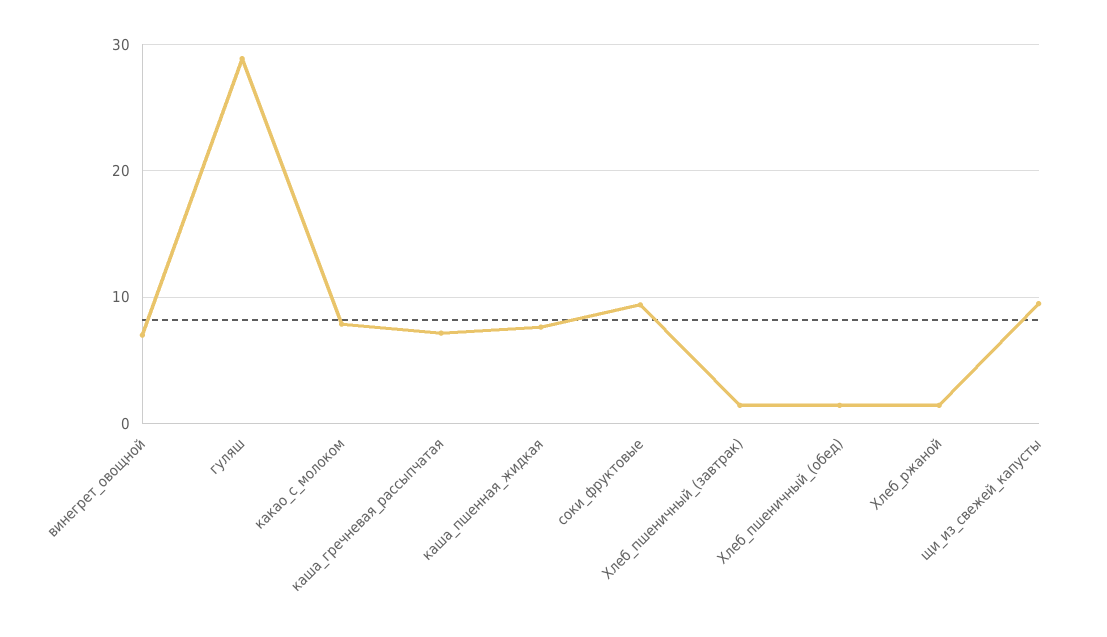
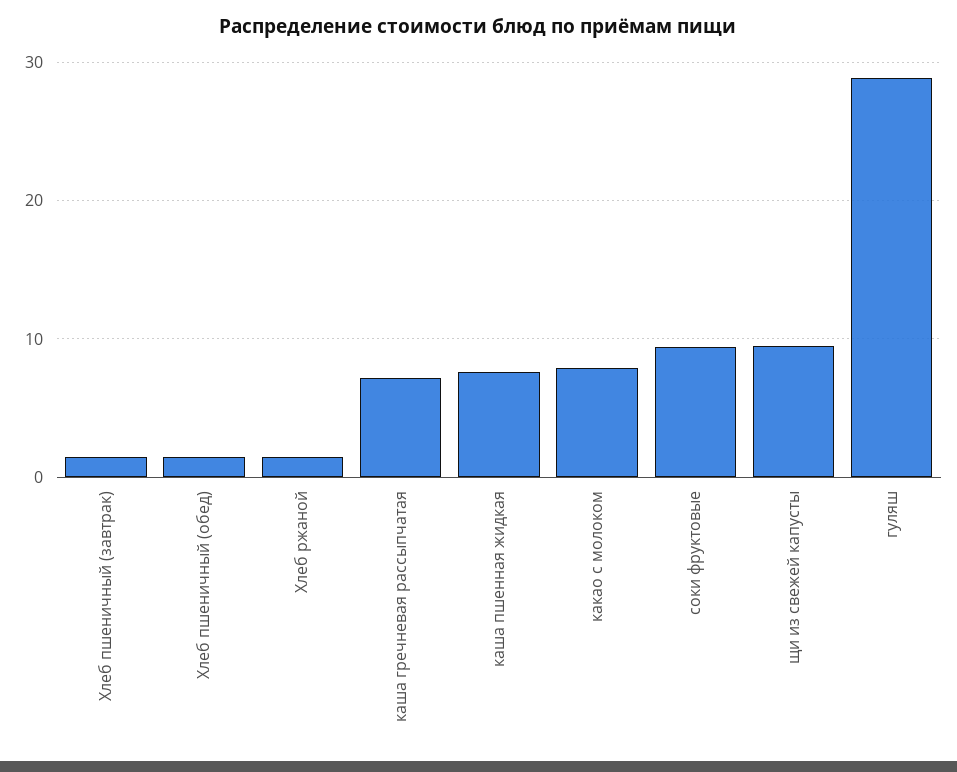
  {
-   "винегрет_овощной": 7,
    "гуляш": 29,
    "какао_с_молоком": 8,
    "каша_гречневая_рассыпчатая": 7,
    "каша_пшенная_жидкая": 8,
    "соки_фруктовые": 9,
    "Хлеб_пшеничный_(завтрак)": 1,
    "Хлеб_пшеничный_(обед)": 1,
    "Хлеб_ржаной": 1,
    "щи_из_свежей_капусты": 9
  }

